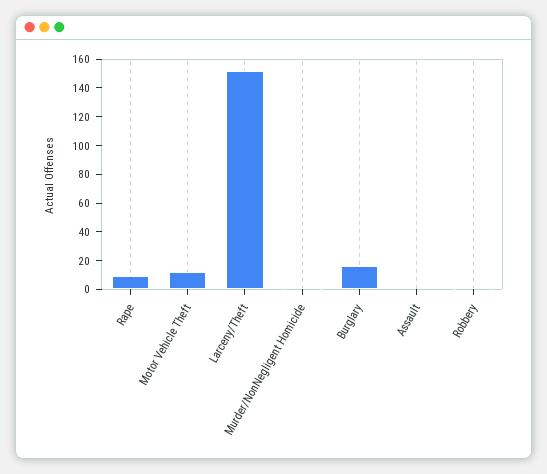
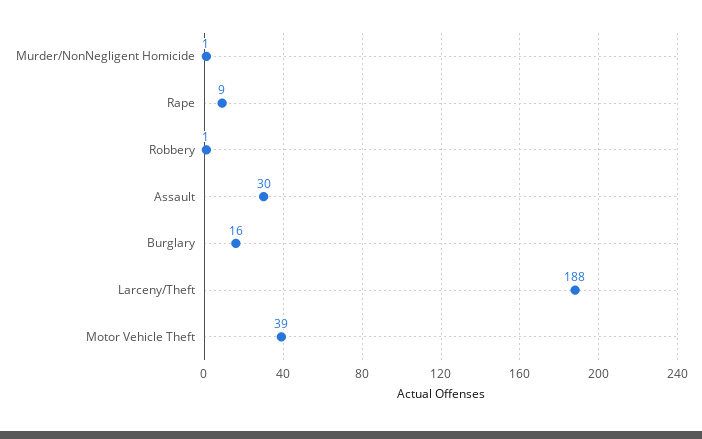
  {
    "Rape": 9,
-   "Motor Vehicle Theft": 10,
+   "Motor Vehicle Theft": 39,
-   "Larceny/Theft": 150,
+   "Larceny/Theft": 188,
    "Murder/NonNegligent Homicide": 1,
    "Burglary": 16,
-   "Assault": 0,
+   "Assault": 30,
    "Robbery": 1
  }

